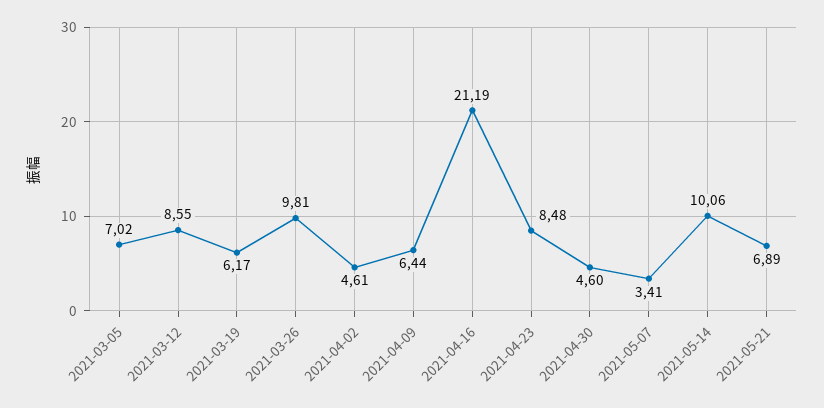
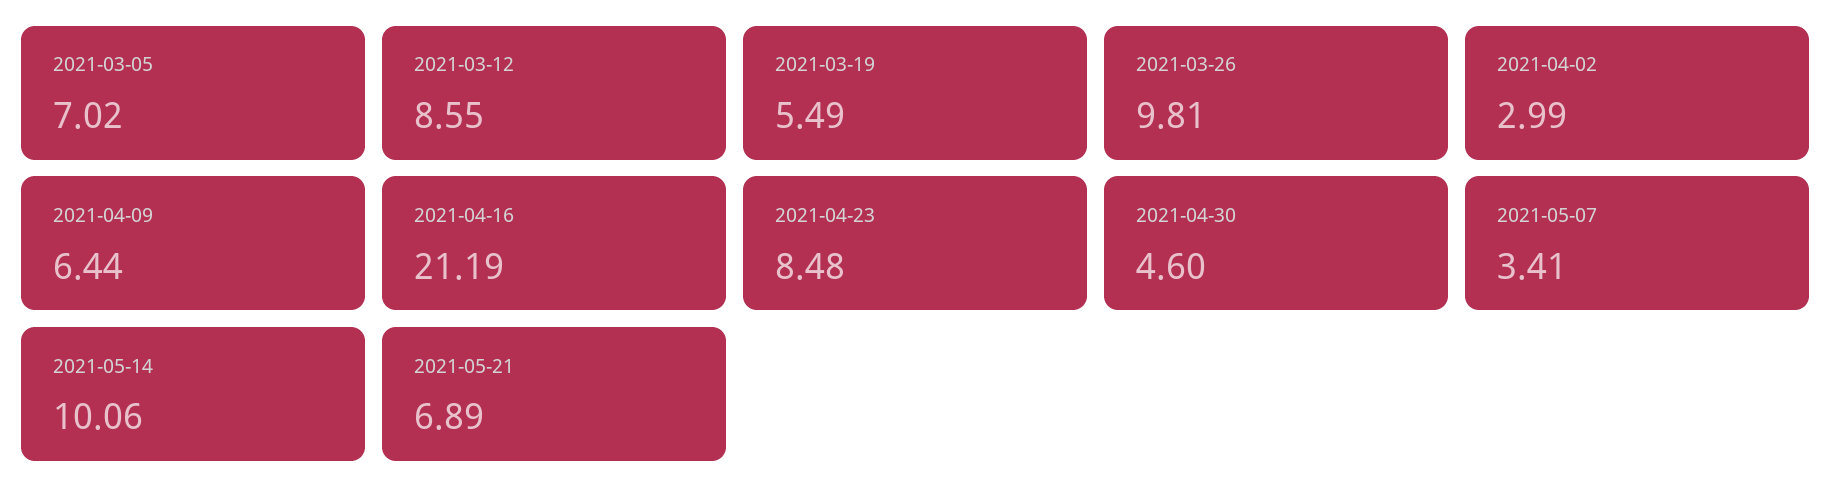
  {
    "2021-03-05": 7.02,
    "2021-03-12": 8.55,
-   "2021-03-19": 6.17,
+   "2021-03-19": 5.49,
    "2021-03-26": 9.81,
-   "2021-04-02": 4.61,
+   "2021-04-02": 2.99,
    "2021-04-09": 6.44,
    "2021-04-16": 21.19,
    "2021-04-23": 8.48,
    "2021-04-30": 4.6,
    "2021-05-07": 3.41,
    "2021-05-14": 10.06,
    "2021-05-21": 6.89
  }

